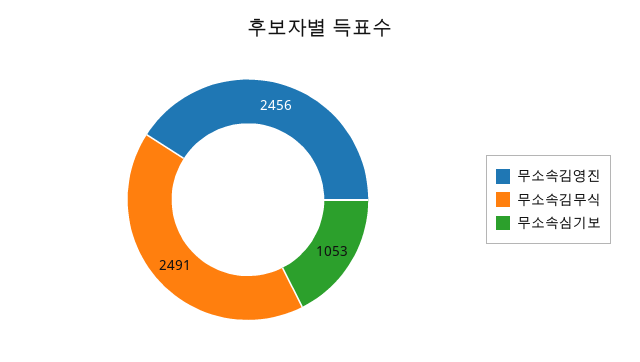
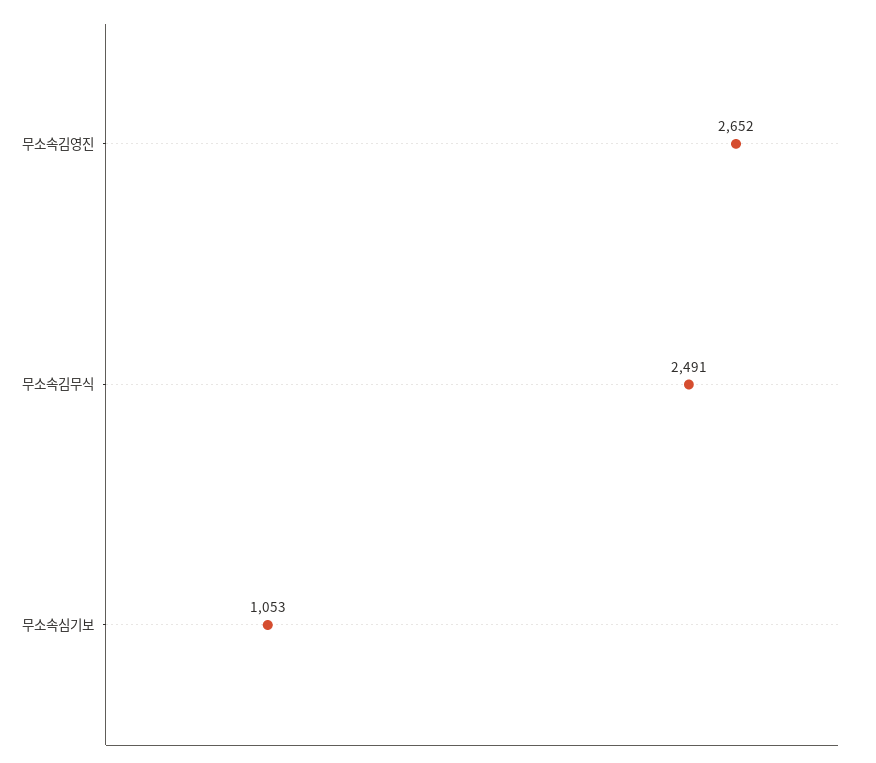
  {
-   "무소속김영진": 2456,
+   "무소속김영진": 2652,
    "무소속김무식": 2491,
    "무소속심기보": 1053
  }

